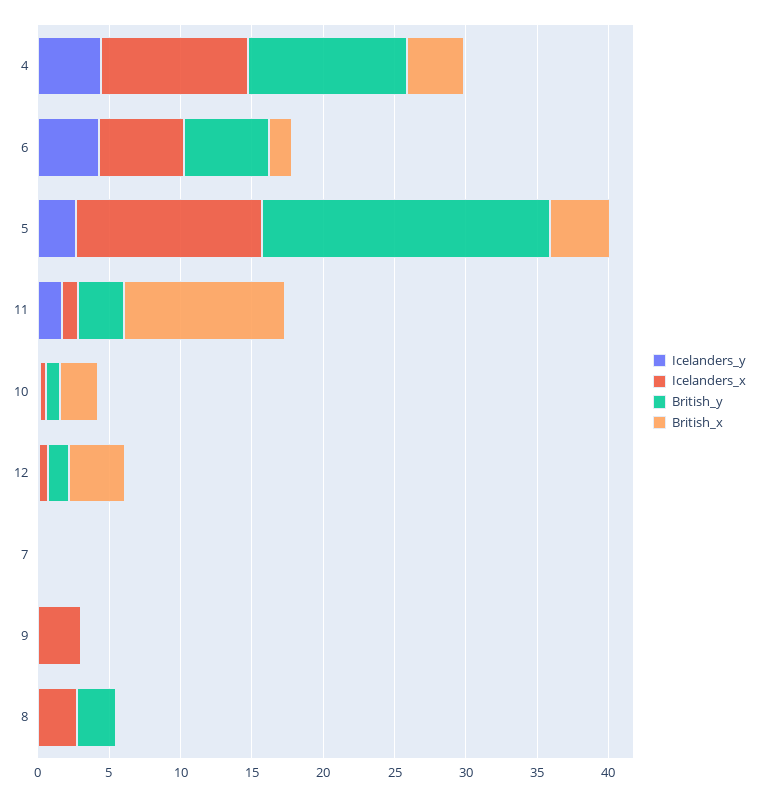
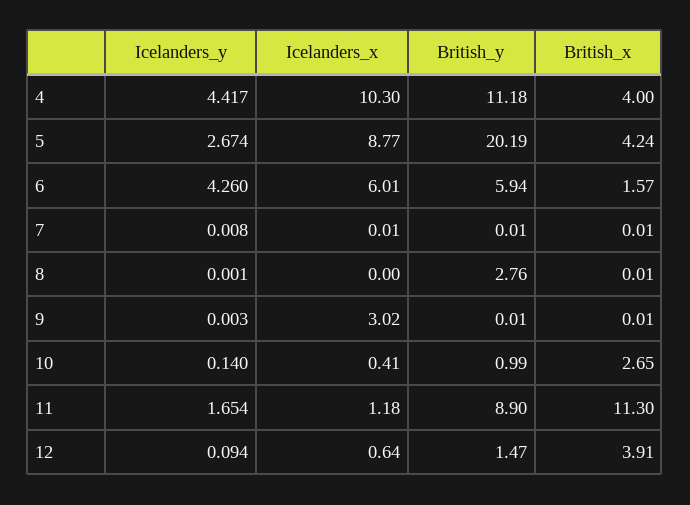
  {
    "Icelanders_y": {
      "4": 4.417,
      "6": 4.26,
      "5": 2.674,
      "11": 1.654,
      "10": 0.14,
      "12": 0.094,
      "7": 0.008,
      "9": 0.003,
      "8": 0.001
    },
    "Icelanders_x": {
      "4": 10.3,
      "6": 6.01,
-     "5": 13,
+     "5": 8.77,
      "11": 1.18,
      "10": 0.41,
      "12": 0.64,
      "7": 0.01,
      "9": 3.02,
-     "8": 3
+     "8": 0
    },
    "British_y": {
      "4": 11.18,
      "6": 5.94,
      "5": 20.19,
-     "11": 3,
+     "11": 8.9,
      "10": 0.99,
      "12": 1.47,
      "7": 0.01,
      "9": 0.01,
      "8": 2.76
    },
    "British_x": {
      "4": 4,
      "6": 1.57,
      "5": 4.24,
      "11": 11.3,
      "10": 2.65,
      "12": 3.91,
      "7": 0.01,
      "9": 0.01,
      "8": 0.01
    }
  }

